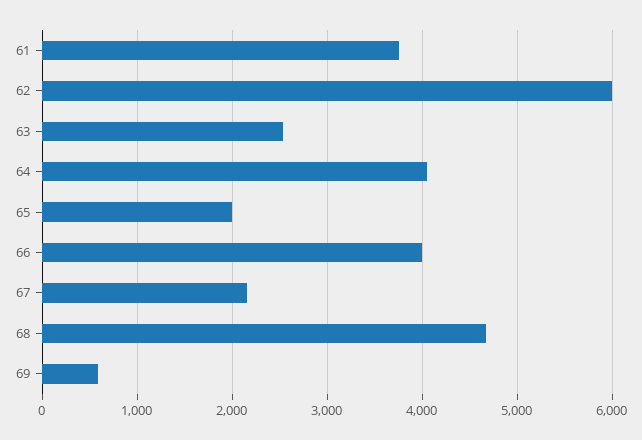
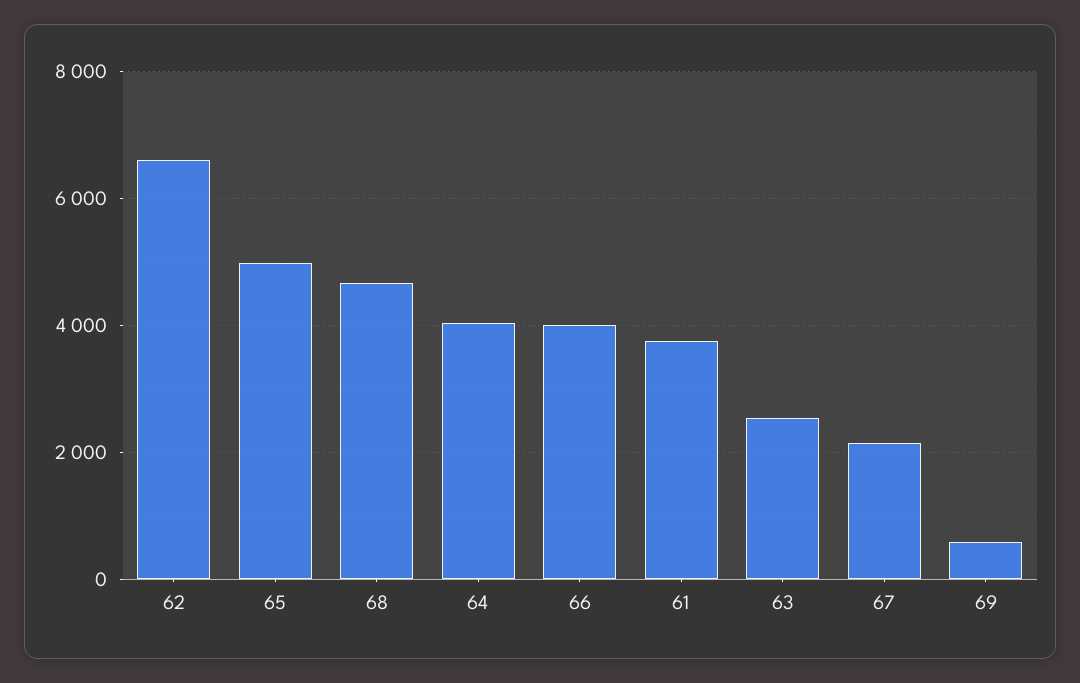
  {
    "61": 3800,
-   "62": 6000,
+   "62": 6600,
    "63": 2500,
    "64": 4000,
-   "65": 2000,
+   "65": 5000,
    "66": 4000,
    "67": 2200,
    "68": 4700,
    "69": 600
  }

